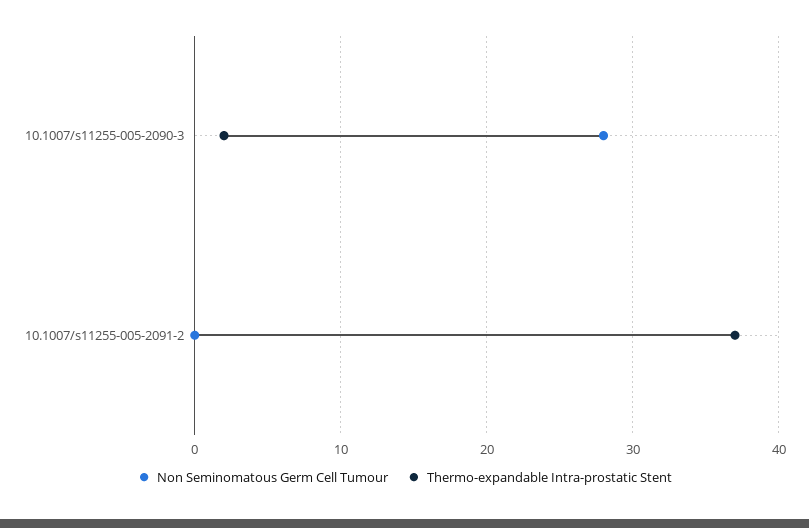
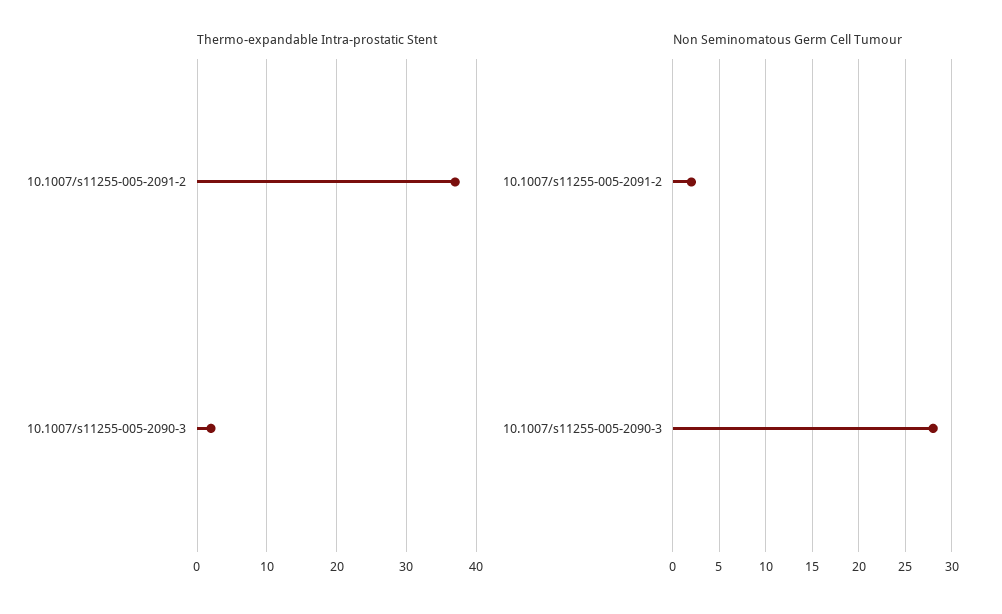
  {
    "Non Seminomatous Germ Cell Tumour": {
      "10.1007/s11255-005-2090-3": 28,
-     "10.1007/s11255-005-2091-2": 0
+     "10.1007/s11255-005-2091-2": 2
    },
    "Thermo-expandable Intra-prostatic Stent": {
      "10.1007/s11255-005-2090-3": 2,
      "10.1007/s11255-005-2091-2": 37
    }
  }

